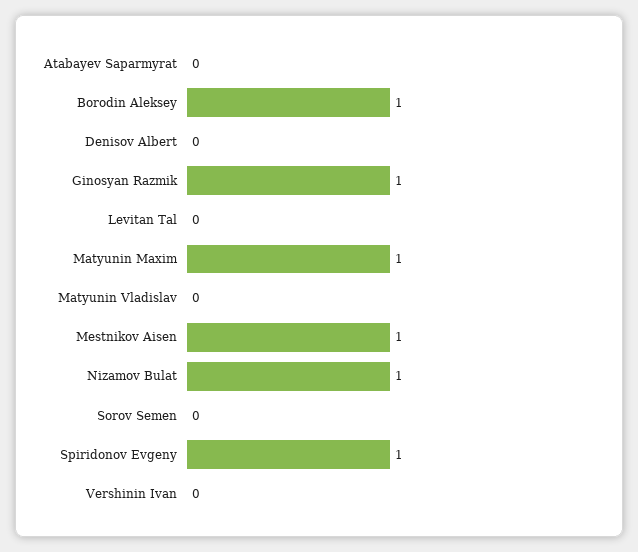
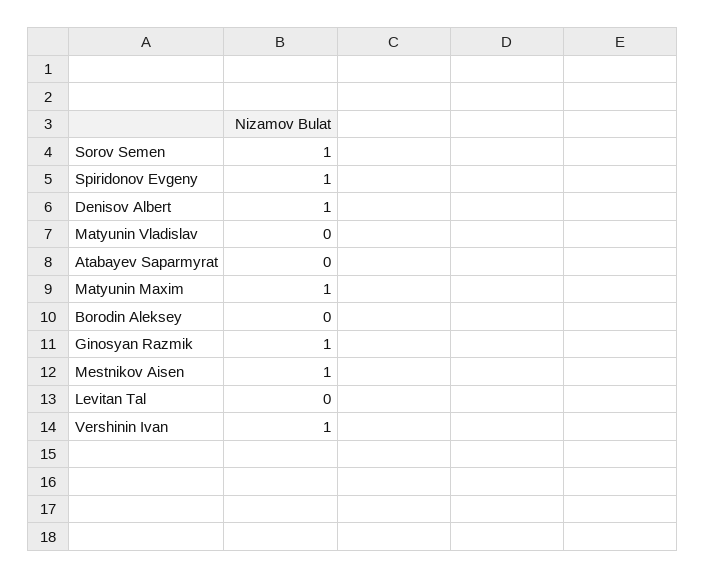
  {
    "Atabayev Saparmyrat": 0,
-   "Borodin Aleksey": 1,
+   "Borodin Aleksey": 0,
-   "Denisov Albert": 0,
+   "Denisov Albert": 1,
    "Ginosyan Razmik": 1,
    "Levitan Tal": 0,
    "Matyunin Maxim": 1,
    "Matyunin Vladislav": 0,
    "Mestnikov Aisen": 1,
-   "Nizamov Bulat": 1,
-   "Sorov Semen": 0,
+   "Sorov Semen": 1,
    "Spiridonov Evgeny": 1,
-   "Vershinin Ivan": 0
+   "Vershinin Ivan": 1
  }

